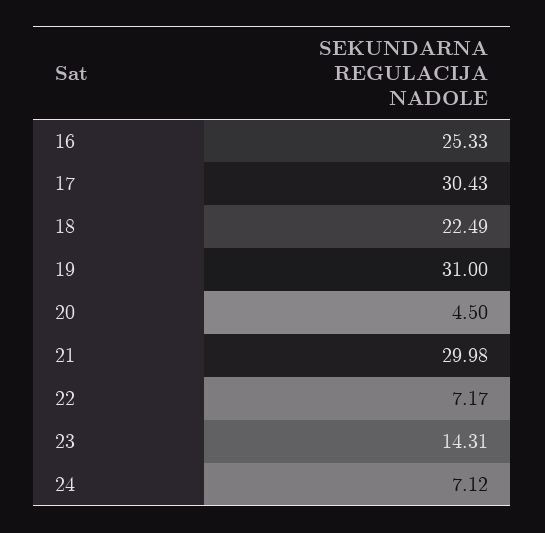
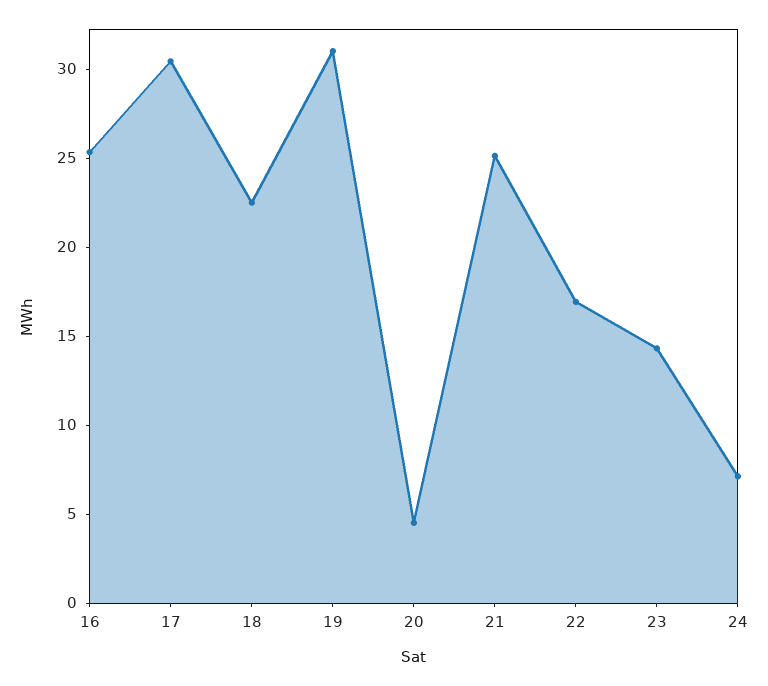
  {
    "16": 25.33,
    "17": 30.43,
    "18": 22.49,
    "19": 31,
    "20": 4.5,
-   "21": 29.98,
+   "21": 25,
-   "22": 7.17,
+   "22": 17,
    "23": 14.31,
    "24": 7.12
  }

